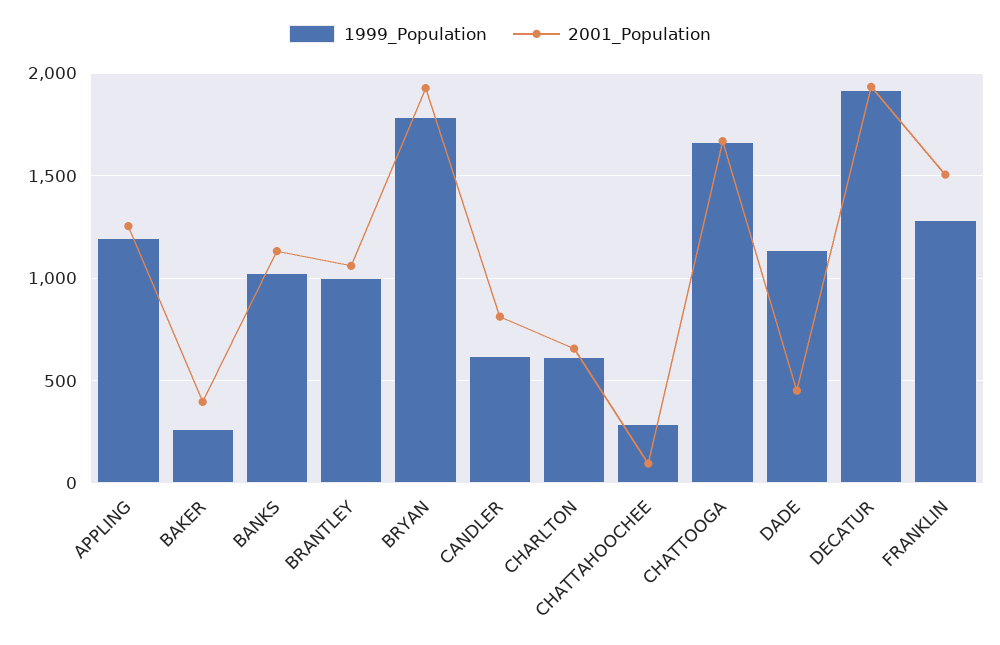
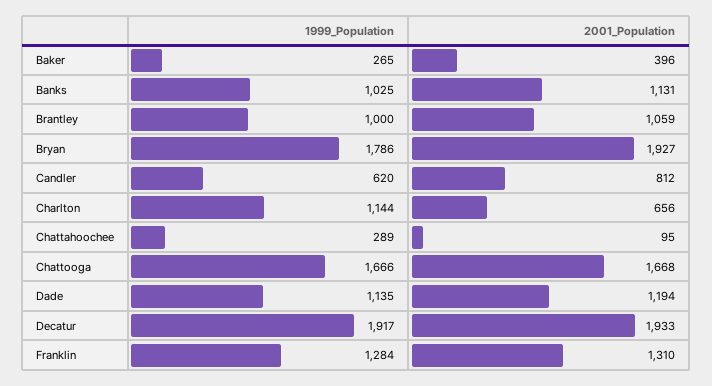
  {
    "1999_Population": {
-     "APPLING": 1200,
      "BAKER": 265,
      "BANKS": 1025,
      "BRANTLEY": 1000,
      "BRYAN": 1786,
      "CANDLER": 620,
-     "CHARLTON": 600,
+     "CHARLTON": 1144,
      "CHATTAHOOCHEE": 289,
      "CHATTOOGA": 1666,
      "DADE": 1135,
      "DECATUR": 1917,
      "FRANKLIN": 1284
    },
    "2001_Population": {
-     "APPLING": 1250,
      "BAKER": 396,
      "BANKS": 1131,
      "BRANTLEY": 1059,
      "BRYAN": 1927,
      "CANDLER": 812,
      "CHARLTON": 656,
      "CHATTAHOOCHEE": 95,
      "CHATTOOGA": 1668,
-     "DADE": 450,
+     "DADE": 1194,
      "DECATUR": 1933,
-     "FRANKLIN": 1500
+     "FRANKLIN": 1310
    }
  }

